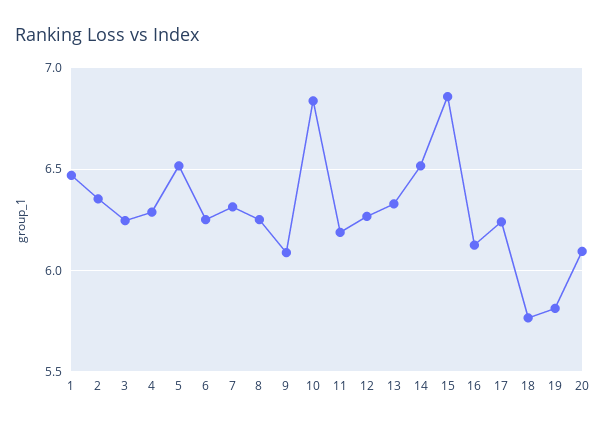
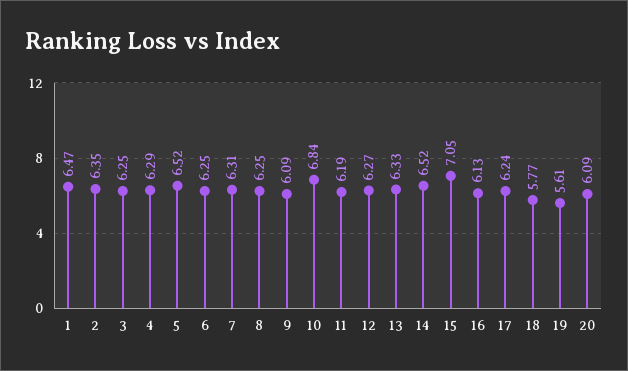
  {
    "1": 6.47,
    "2": 6.35,
    "3": 6.25,
    "4": 6.29,
    "5": 6.52,
    "6": 6.25,
    "7": 6.31,
    "8": 6.25,
    "9": 6.09,
    "10": 6.84,
    "11": 6.19,
    "12": 6.27,
    "13": 6.33,
    "14": 6.52,
-   "15": 6.85,
+   "15": 7.05,
    "16": 6.13,
    "17": 6.24,
    "18": 5.77,
-   "19": 5.8,
+   "19": 5.61,
    "20": 6.09
  }

